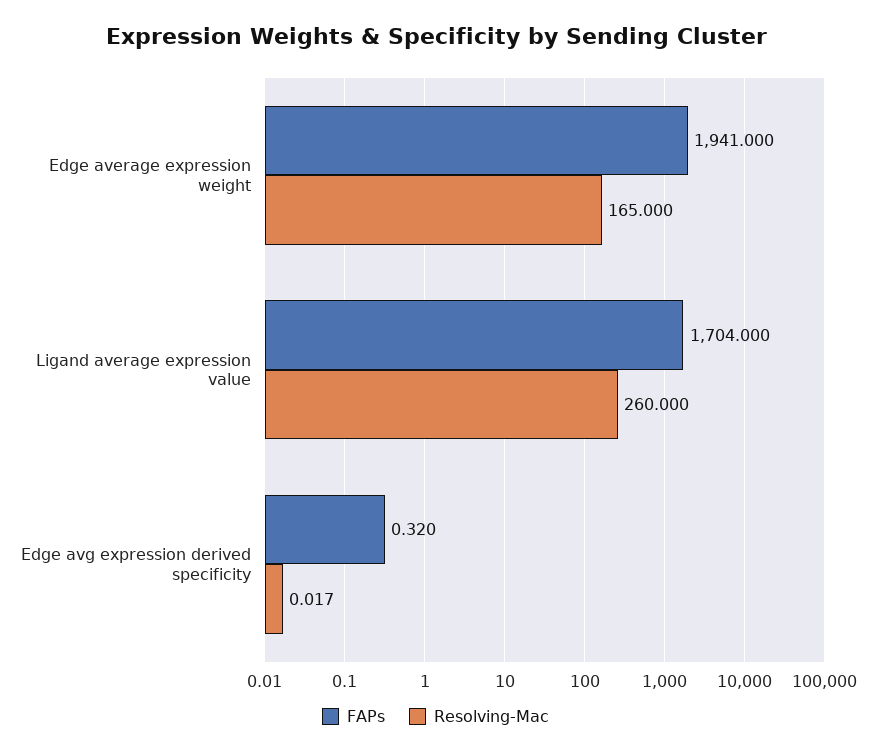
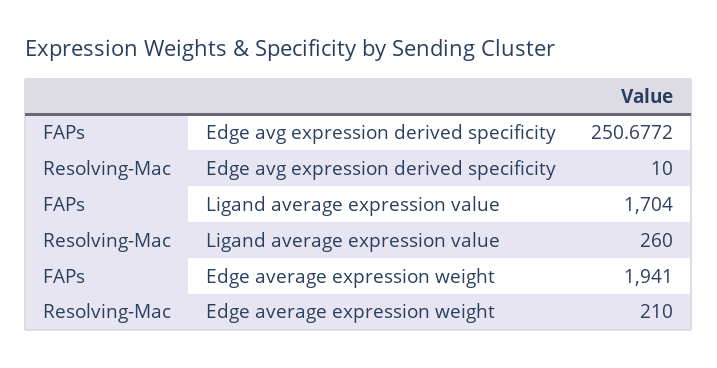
  {
    "FAPs": {
      "Edge average expression weight": 1941,
      "Ligand average expression value": 1704,
-     "Edge avg expression derived specificity": 0.32
+     "Edge avg expression derived specificity": 250.6772
    },
    "Resolving-Mac": {
-     "Edge average expression weight": 165,
+     "Edge average expression weight": 210,
      "Ligand average expression value": 260,
-     "Edge avg expression derived specificity": 0.017
+     "Edge avg expression derived specificity": 10
    }
  }

